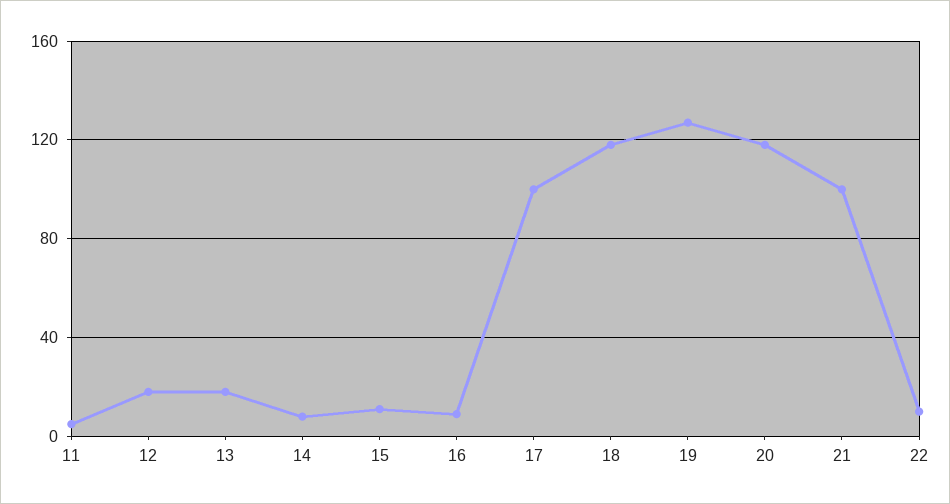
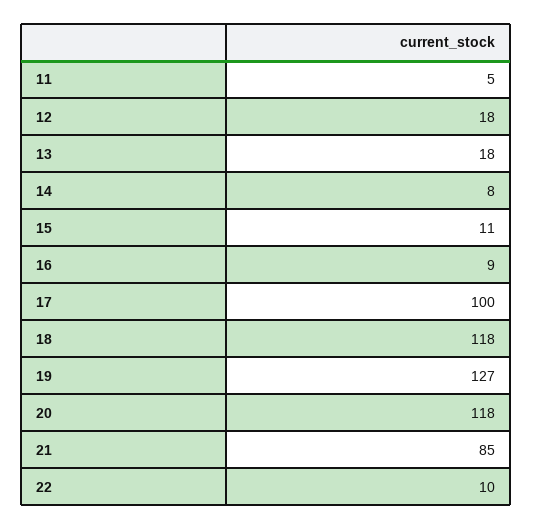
  {
    "11": 5,
    "12": 18,
    "13": 18,
    "14": 8,
    "15": 11,
    "16": 9,
    "17": 100,
    "18": 118,
    "19": 127,
    "20": 118,
-   "21": 100,
+   "21": 85,
    "22": 10
  }

